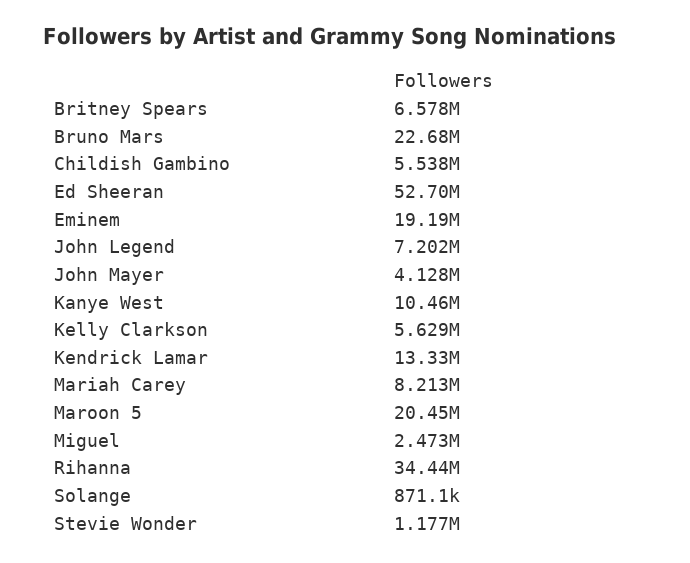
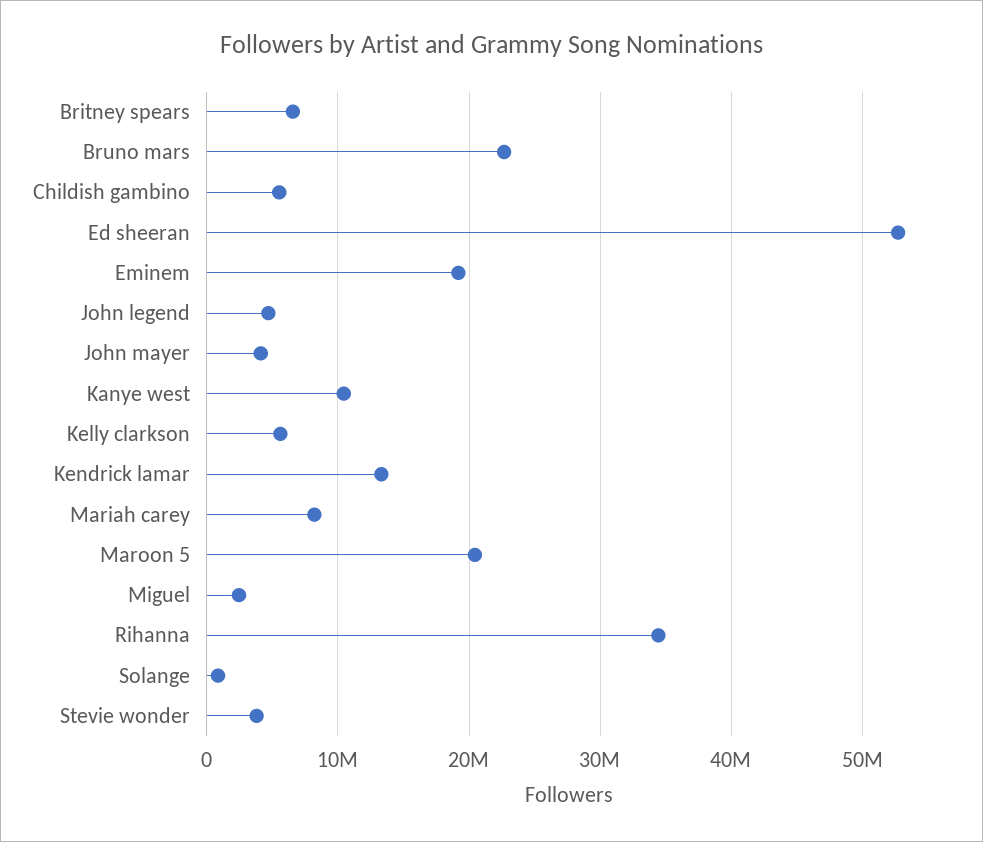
  {
    "Britney Spears": 6578000,
    "Bruno Mars": 22680000,
    "Childish Gambino": 5538000,
    "Ed Sheeran": 52700000,
    "Eminem": 19190000,
-   "John Legend": 7202000,
+   "John Legend": 5000000,
    "John Mayer": 4128000,
    "Kanye West": 10460000,
    "Kelly Clarkson": 5629000,
    "Kendrick Lamar": 13330000,
    "Mariah Carey": 8213000,
    "Maroon 5": 20450000,
    "Miguel": 2473000,
    "Rihanna": 34440000,
    "Solange": 871100,
-   "Stevie Wonder": 1177000
+   "Stevie Wonder": 4000000
  }

